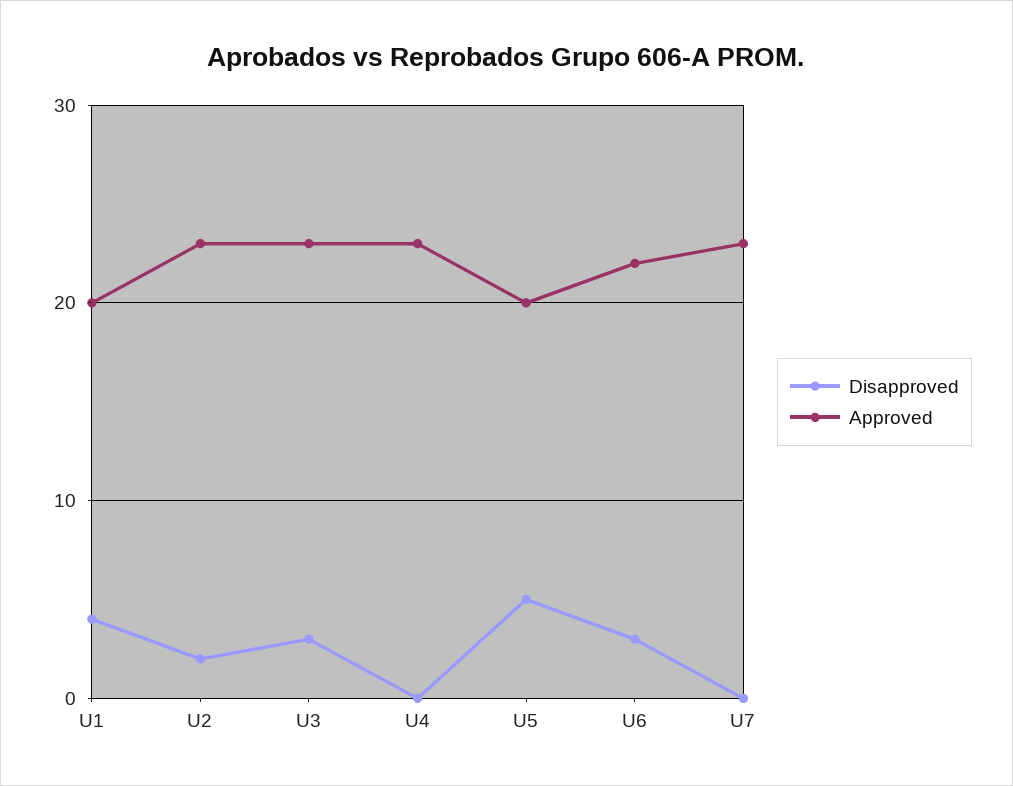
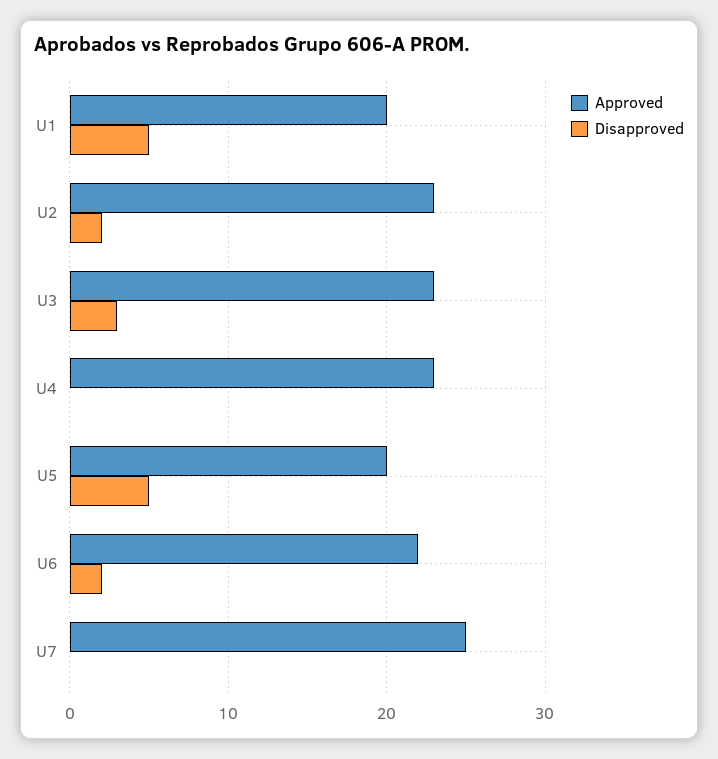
  {
    "Disapproved": {
-     "U1": 4,
+     "U1": 5,
      "U2": 2,
      "U3": 3,
      "U4": 0,
      "U5": 5,
-     "U6": 3,
+     "U6": 2,
      "U7": 0
    },
    "Approved": {
      "U1": 20,
      "U2": 23,
      "U3": 23,
      "U4": 23,
      "U5": 20,
      "U6": 22,
-     "U7": 23
+     "U7": 25
    }
  }

